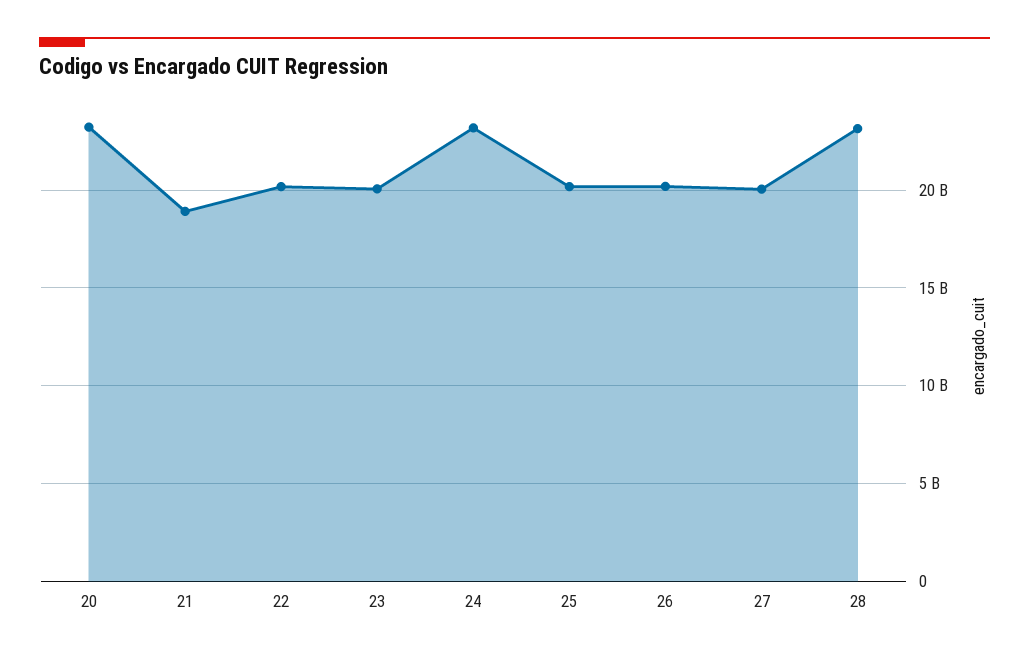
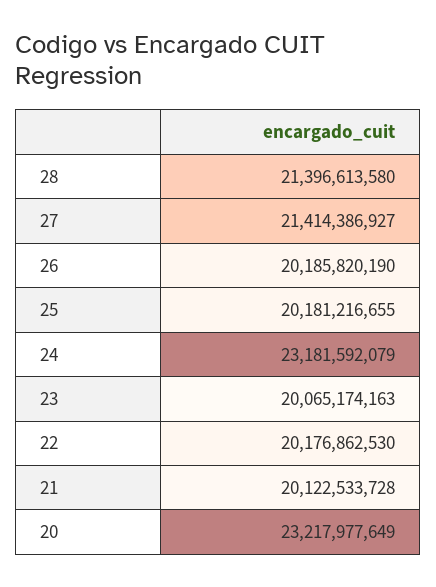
  {
    "20": 23217977649,
-   "21": 19000000000,
+   "21": 20122533728,
    "22": 20176862530,
    "23": 20065174163,
    "24": 23181592079,
    "25": 20181216655,
    "26": 20185820190,
-   "27": 20000000000,
+   "27": 21414386927,
-   "28": 23000000000
+   "28": 21396613580
  }

